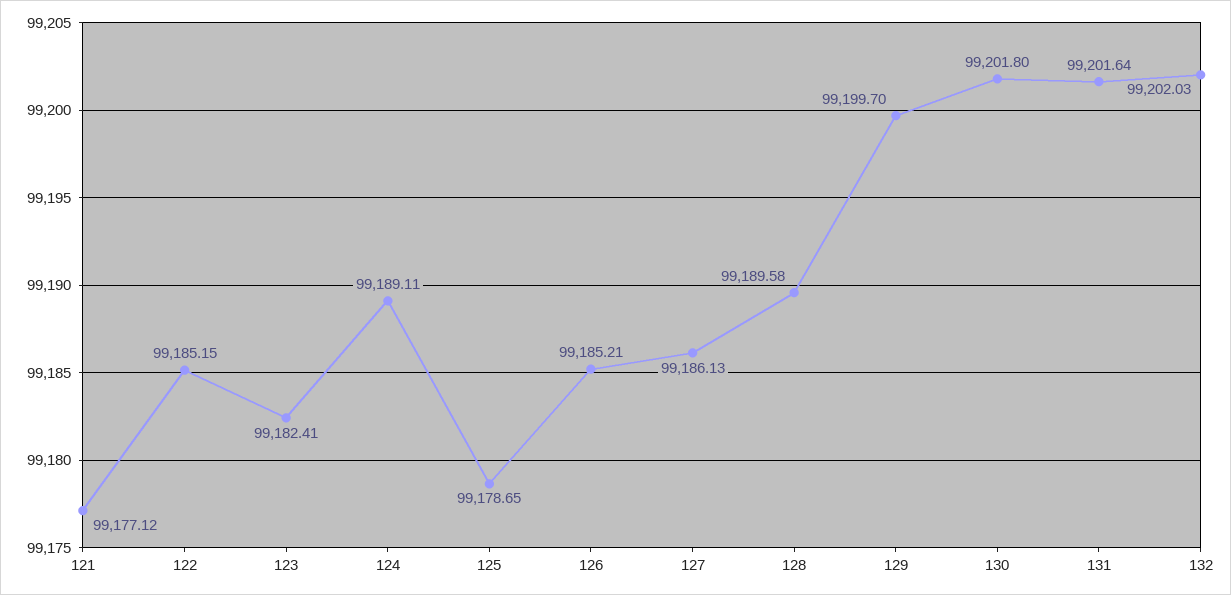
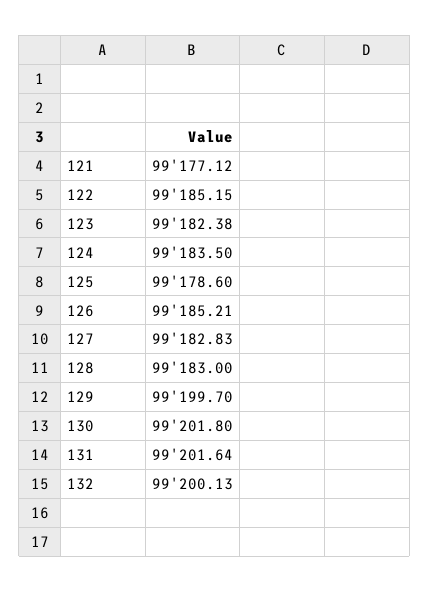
  {
    "121": 99177.12,
    "122": 99185.15,
-   "123": 99182.41,
+   "123": 99182.38,
-   "124": 99189.11,
+   "124": 99183.5,
-   "125": 99178.65,
+   "125": 99178.6,
    "126": 99185.21,
-   "127": 99186.13,
+   "127": 99182.83,
-   "128": 99189.58,
+   "128": 99183,
    "129": 99199.7,
    "130": 99201.8,
    "131": 99201.64,
-   "132": 99202.03
+   "132": 99200.13
  }

